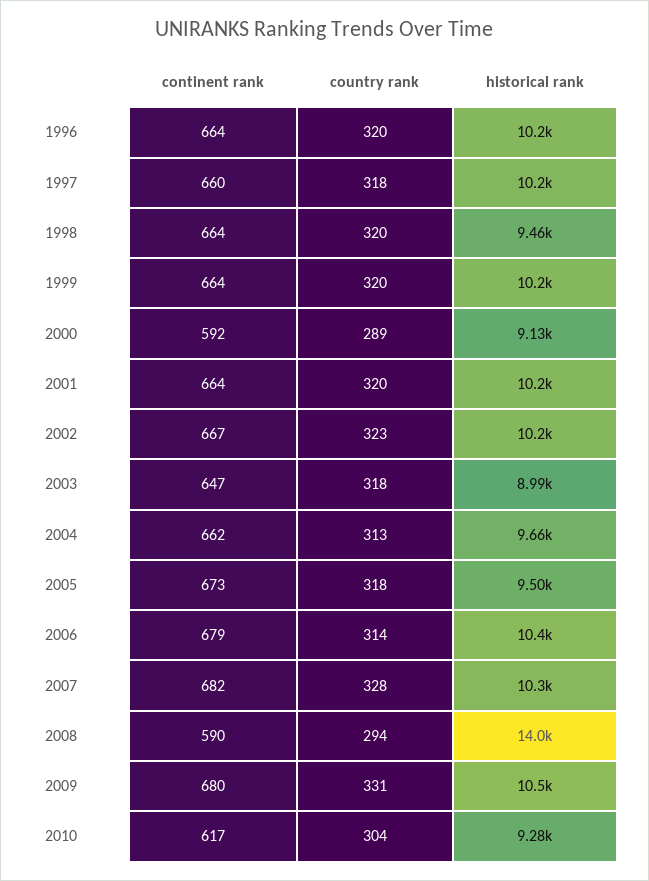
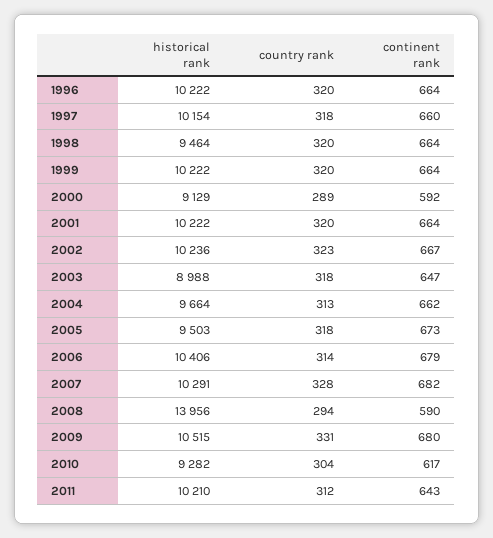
  {
    "continent rank": {
      "1996": 664,
      "1997": 660,
      "1998": 664,
      "1999": 664,
      "2000": 592,
      "2001": 664,
      "2002": 667,
      "2003": 647,
      "2004": 662,
      "2005": 673,
      "2006": 679,
      "2007": 682,
      "2008": 590,
      "2009": 680,
-     "2010": 617
+     "2010": 617,
+     "2011": 643
    },
    "country rank": {
      "1996": 320,
      "1997": 318,
      "1998": 320,
      "1999": 320,
      "2000": 289,
      "2001": 320,
      "2002": 323,
      "2003": 318,
      "2004": 313,
      "2005": 318,
      "2006": 314,
      "2007": 328,
      "2008": 294,
      "2009": 331,
-     "2010": 304
+     "2010": 304,
+     "2011": 312
    },
    "historical rank": {
      "1996": 10222,
      "1997": 10154,
      "1998": 9464,
      "1999": 10222,
      "2000": 9129,
      "2001": 10222,
      "2002": 10236,
      "2003": 8988,
      "2004": 9664,
      "2005": 9503,
      "2006": 10406,
      "2007": 10291,
      "2008": 13956,
      "2009": 10515,
-     "2010": 9282
+     "2010": 9282,
+     "2011": 10210
    }
  }

